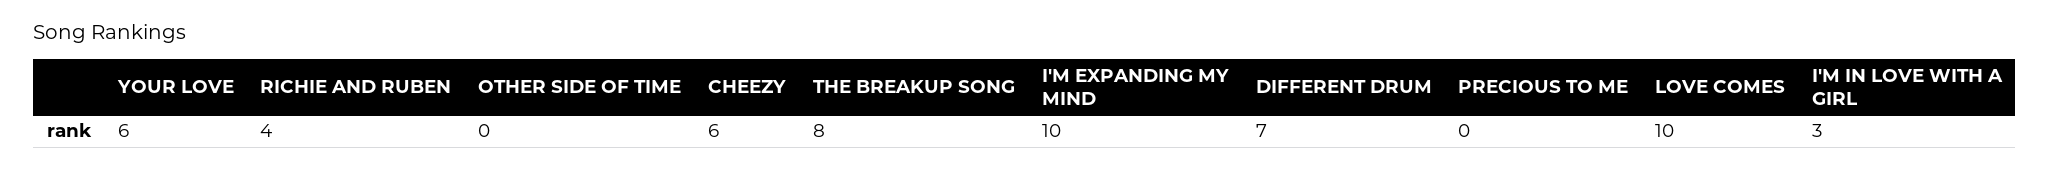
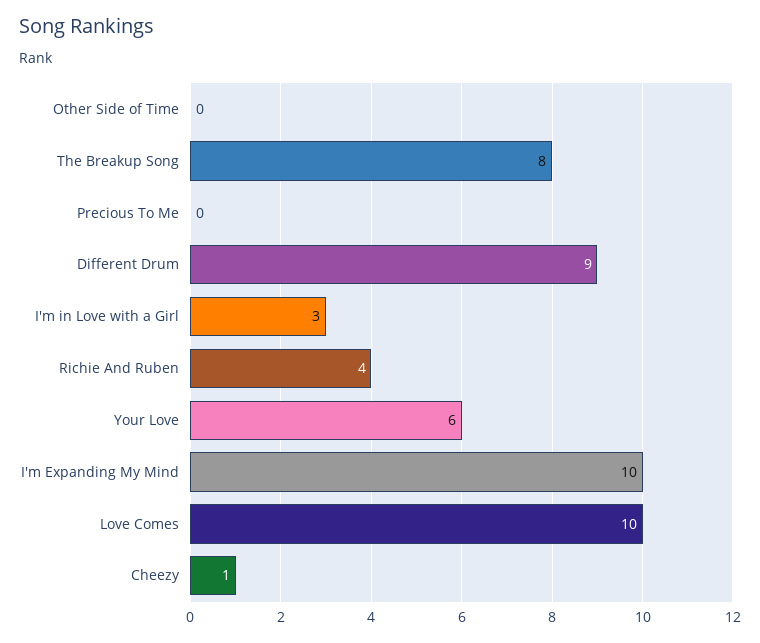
  {
    "YOUR LOVE": 6,
    "RICHIE AND RUBEN": 4,
    "OTHER SIDE OF TIME": 0,
-   "CHEEZY": 6,
+   "CHEEZY": 1,
    "THE BREAKUP SONG": 8,
    "I'M EXPANDING MY MIND": 10,
-   "DIFFERENT DRUM": 7,
+   "DIFFERENT DRUM": 9,
    "PRECIOUS TO ME": 0,
    "LOVE COMES": 10,
    "I'M IN LOVE WITH A GIRL": 3
  }

